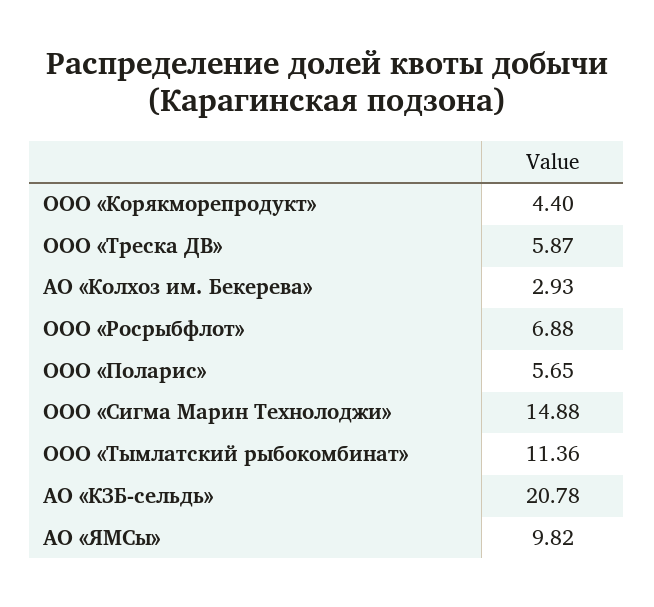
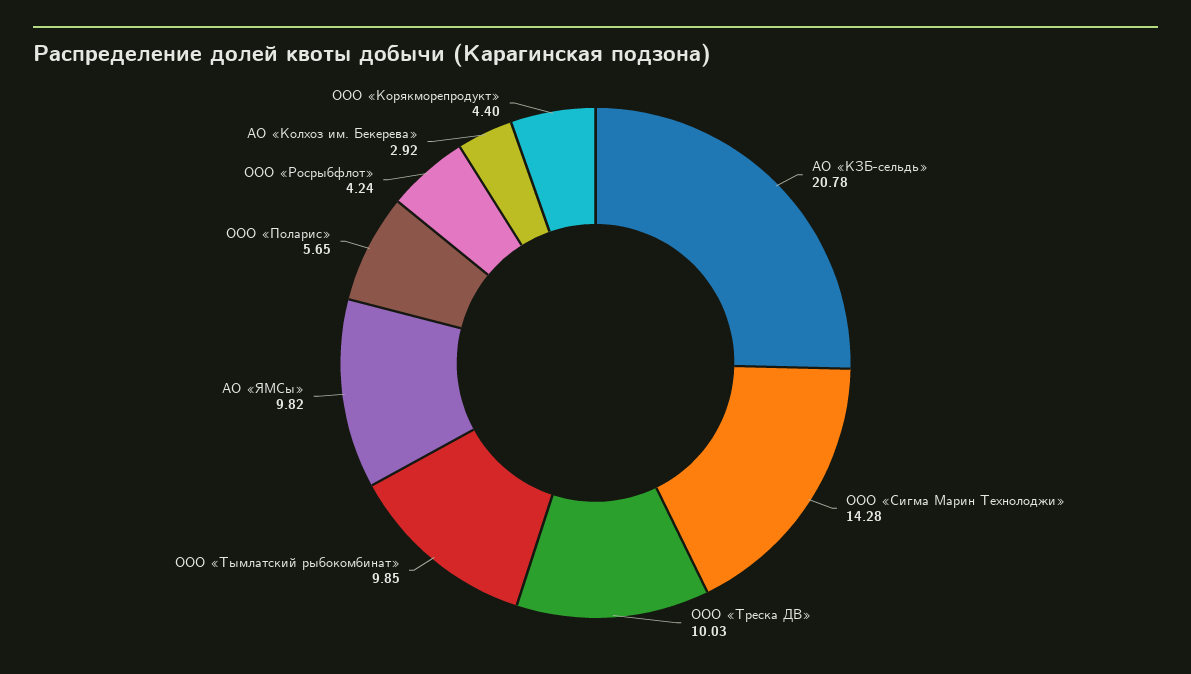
  {
    "ООО «Корякморепродукт»": 4.4,
-   "ООО «Треска ДВ»": 5.87,
+   "ООО «Треска ДВ»": 10.03,
-   "АО «Колхоз им. Бекерева»": 2.93,
+   "АО «Колхоз им. Бекерева»": 2.92,
-   "ООО «Росрыбфлот»": 6.88,
+   "ООО «Росрыбфлот»": 4.24,
    "ООО «Поларис»": 5.65,
-   "ООО «Сигма Марин Технолоджи»": 14.88,
+   "ООО «Сигма Марин Технолоджи»": 14.28,
-   "ООО «Тымлатский рыбокомбинат»": 11.36,
+   "ООО «Тымлатский рыбокомбинат»": 9.85,
    "АО «КЗБ-сельдь»": 20.78,
    "АО «ЯМСы»": 9.82
  }

